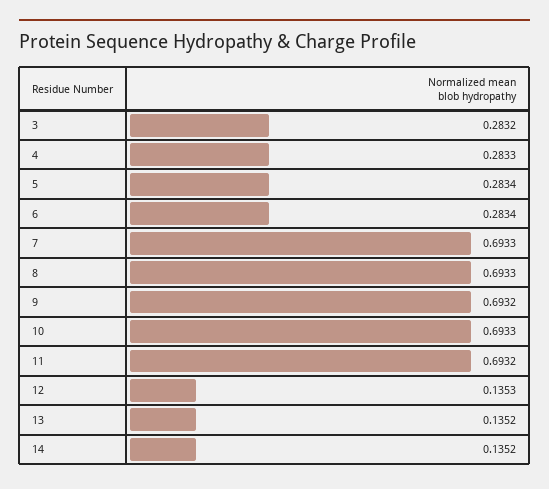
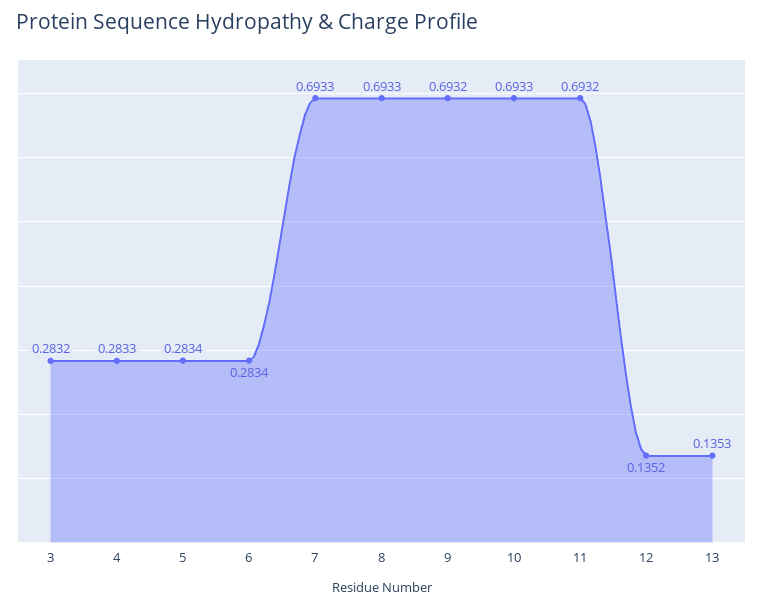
  {
    "3": 0.2832,
    "4": 0.2833,
    "5": 0.2834,
    "6": 0.2834,
    "7": 0.6933,
    "8": 0.6933,
    "9": 0.6932,
    "10": 0.6933,
    "11": 0.6932,
-   "12": 0.1353,
+   "12": 0.1352,
-   "13": 0.1352,
+   "13": 0.1353
-   "14": 0.1352
  }

